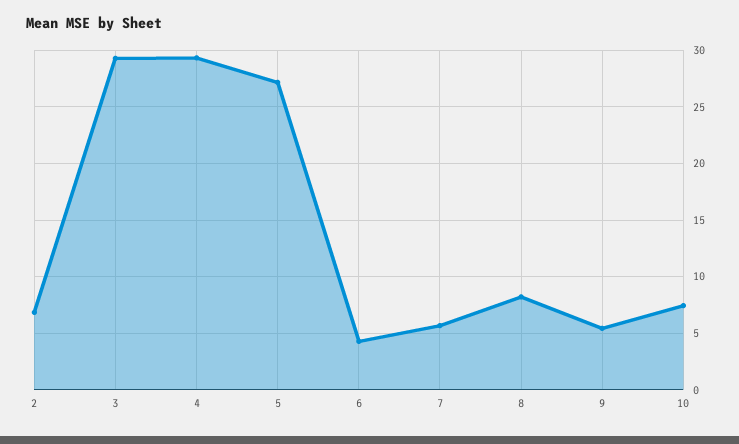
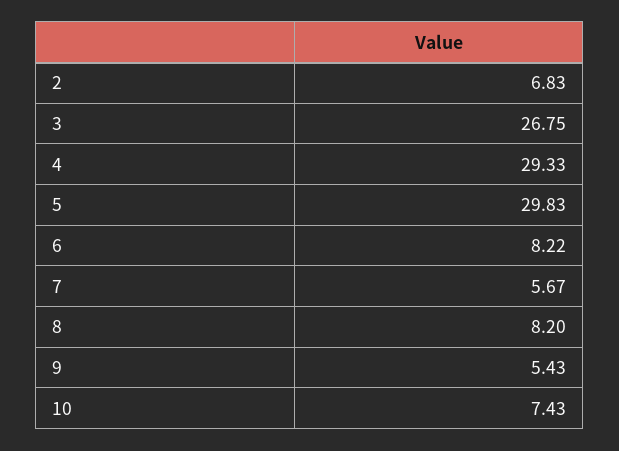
  {
    "2": 6.83,
-   "3": 29,
+   "3": 26.75,
    "4": 29.33,
-   "5": 27,
+   "5": 29.83,
-   "6": 4,
+   "6": 8.22,
    "7": 5.67,
    "8": 8.2,
    "9": 5.43,
    "10": 7.43
  }

